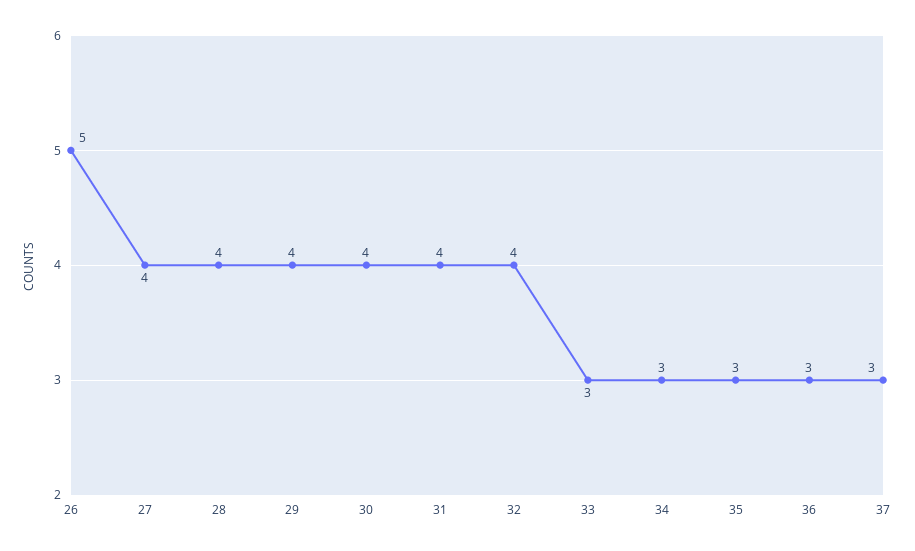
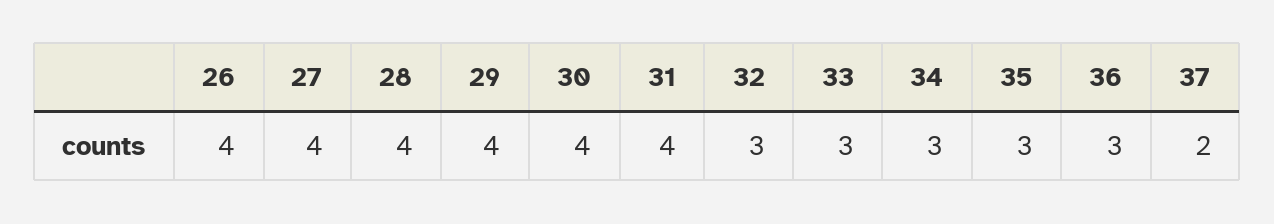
  {
-   "26": 5,
+   "26": 4,
    "27": 4,
    "28": 4,
    "29": 4,
    "30": 4,
    "31": 4,
-   "32": 4,
+   "32": 3,
    "33": 3,
    "34": 3,
    "35": 3,
    "36": 3,
-   "37": 3
+   "37": 2
  }

